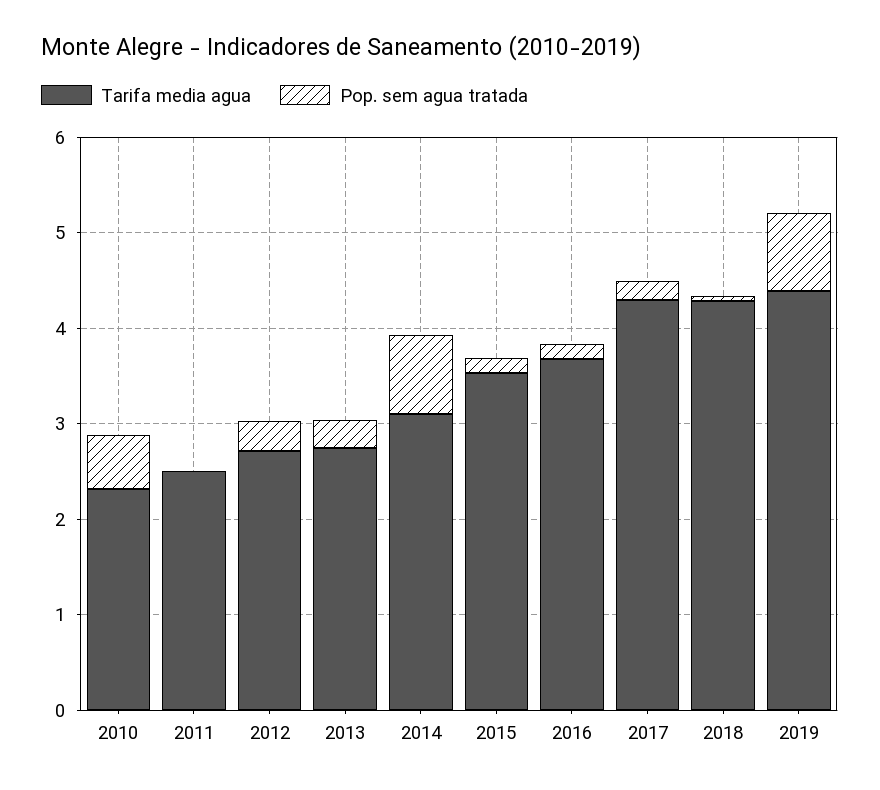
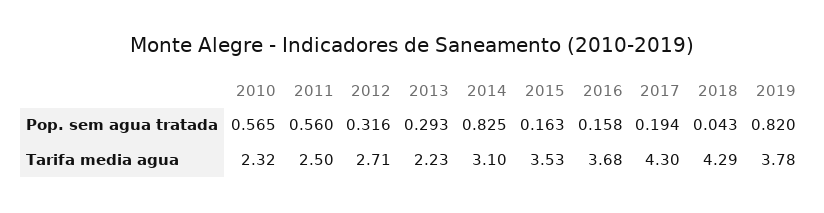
  {
    "Tarifa media agua": {
      "2010": 2.32,
      "2011": 2.5,
      "2012": 2.71,
-     "2013": 2.8,
+     "2013": 2.23,
      "2014": 3.1,
      "2015": 3.53,
      "2016": 3.68,
      "2017": 4.3,
      "2018": 4.29,
-     "2019": 4.4
+     "2019": 3.78
    },
    "Pop. sem agua tratada": {
      "2010": 0.565,
-     "2011": 0,
+     "2011": 0.56,
      "2012": 0.316,
      "2013": 0.293,
      "2014": 0.825,
      "2015": 0.163,
      "2016": 0.158,
      "2017": 0.194,
      "2018": 0.043,
      "2019": 0.82
    }
  }

